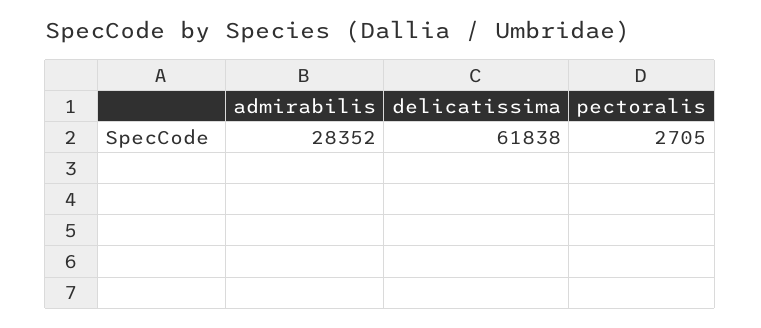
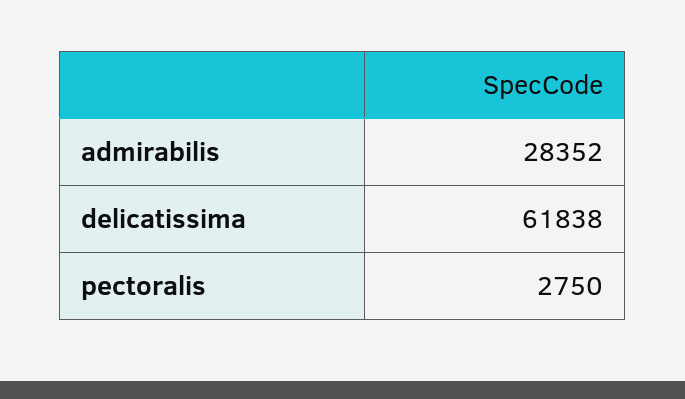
  {
    "admirabilis": 28352,
    "delicatissima": 61838,
-   "pectoralis": 2705
+   "pectoralis": 2750
  }

